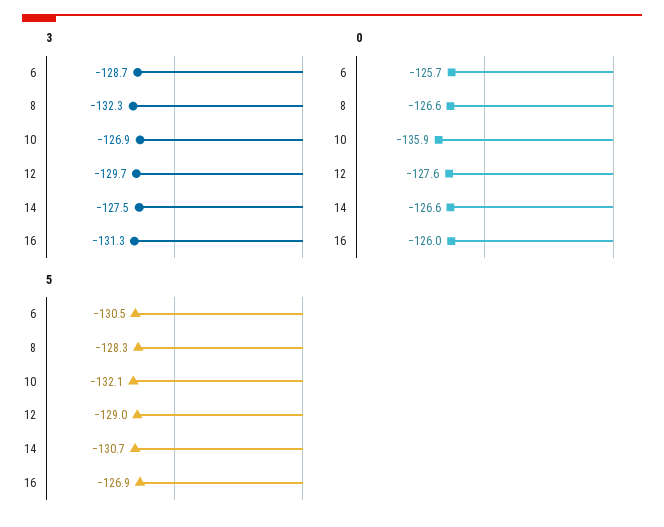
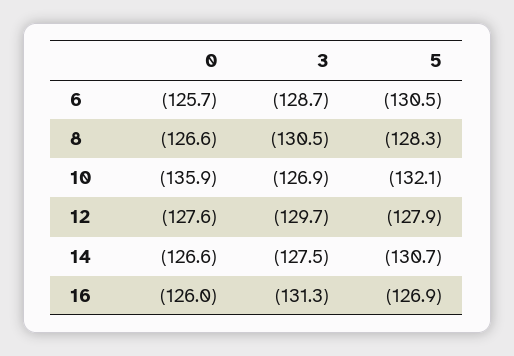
  {
    "3": {
      "6": -128.7,
-     "8": -132.3,
+     "8": -130.5,
      "10": -126.9,
      "12": -129.7,
      "14": -127.5,
      "16": -131.3
    },
    "0": {
      "6": -125.7,
      "8": -126.6,
      "10": -135.9,
      "12": -127.6,
      "14": -126.6,
      "16": -126
    },
    "5": {
      "6": -130.5,
      "8": -128.3,
      "10": -132.1,
-     "12": -129,
+     "12": -127.9,
      "14": -130.7,
      "16": -126.9
    }
  }

